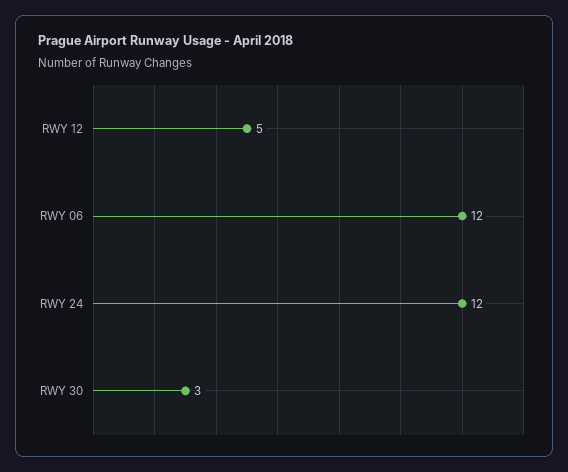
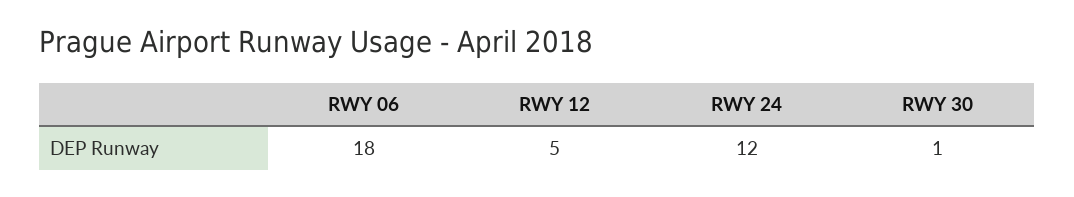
  {
    "RWY 12": 5,
-   "RWY 06": 12,
+   "RWY 06": 18,
    "RWY 24": 12,
-   "RWY 30": 3
+   "RWY 30": 1
  }

